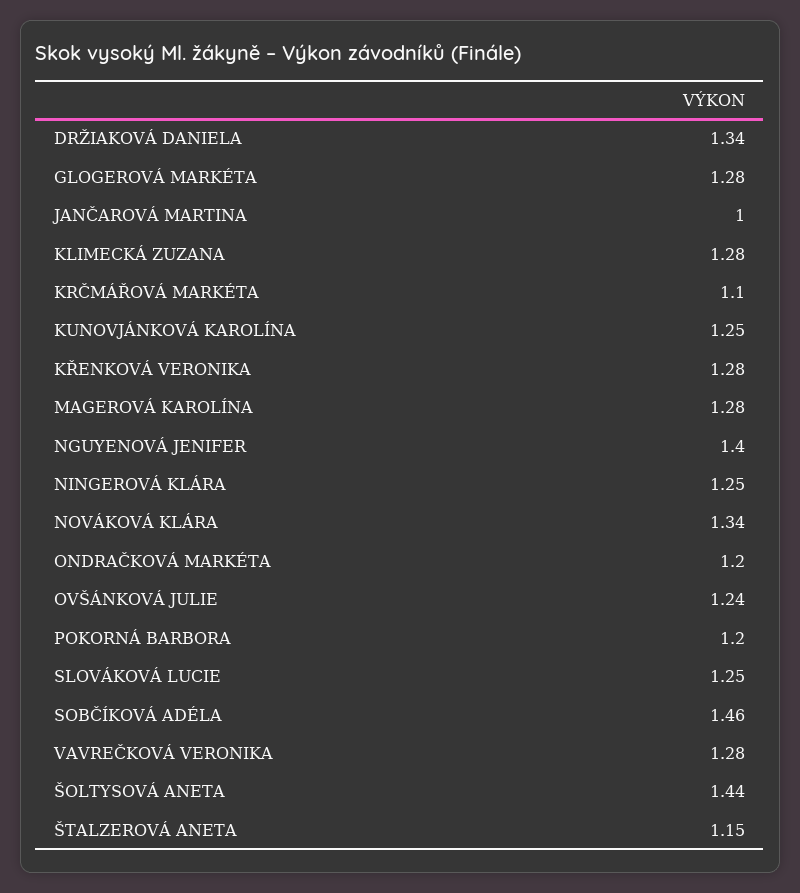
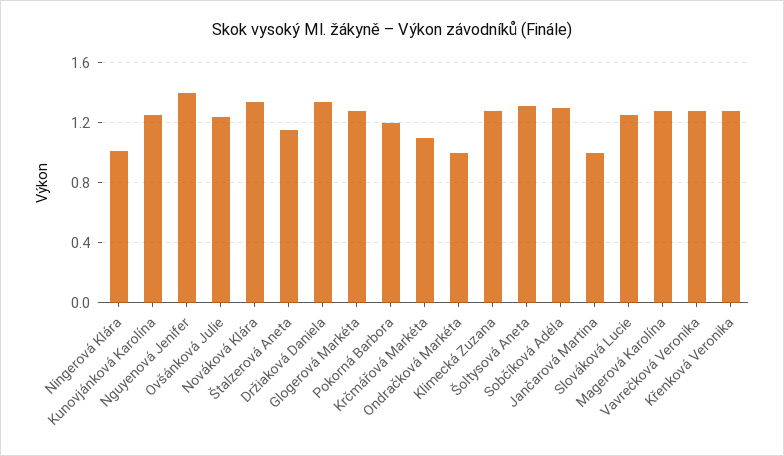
  {
    "DRŽIAKOVÁ DANIELA": 1.34,
    "GLOGEROVÁ MARKÉTA": 1.28,
    "JANČAROVÁ MARTINA": 1,
    "KLIMECKÁ ZUZANA": 1.28,
    "KRČMÁŘOVÁ MARKÉTA": 1.1,
    "KUNOVJÁNKOVÁ KAROLÍNA": 1.25,
    "KŘENKOVÁ VERONIKA": 1.28,
    "MAGEROVÁ KAROLÍNA": 1.28,
    "NGUYENOVÁ JENIFER": 1.4,
-   "NINGEROVÁ KLÁRA": 1.25,
+   "NINGEROVÁ KLÁRA": 1,
    "NOVÁKOVÁ KLÁRA": 1.34,
-   "ONDRAČKOVÁ MARKÉTA": 1.2,
+   "ONDRAČKOVÁ MARKÉTA": 1,
    "OVŠÁNKOVÁ JULIE": 1.24,
    "POKORNÁ BARBORA": 1.2,
    "SLOVÁKOVÁ LUCIE": 1.25,
-   "SOBČÍKOVÁ ADÉLA": 1.46,
+   "SOBČÍKOVÁ ADÉLA": 1.3,
    "VAVREČKOVÁ VERONIKA": 1.28,
-   "ŠOLTYSOVÁ ANETA": 1.44,
+   "ŠOLTYSOVÁ ANETA": 1.3,
    "ŠTALZEROVÁ ANETA": 1.15
  }

